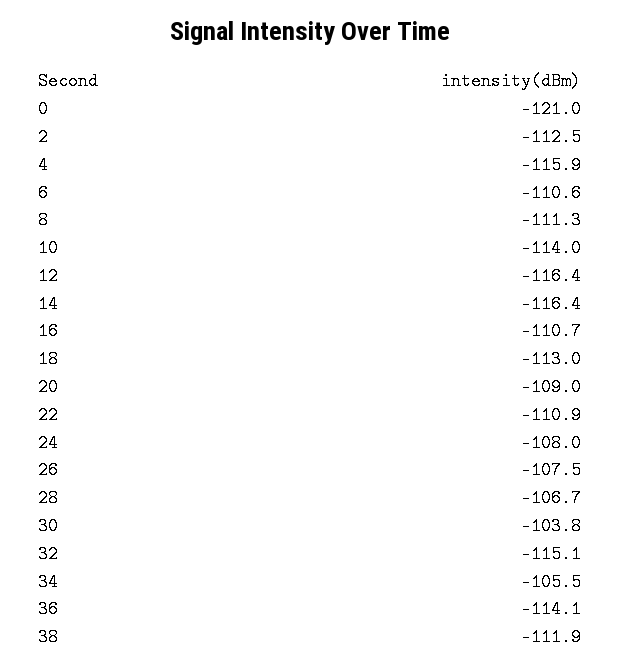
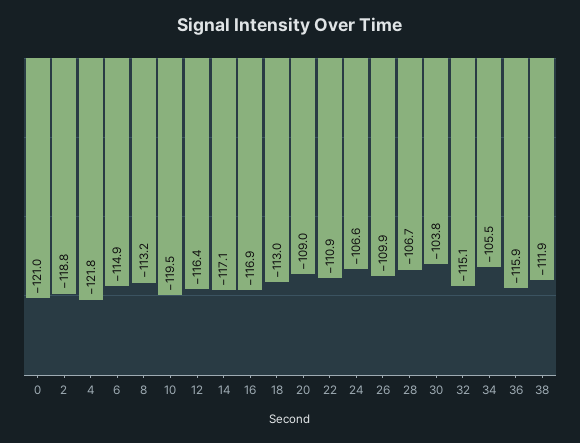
  {
    "0": -121,
-   "2": -112.5,
+   "2": -118.8,
-   "4": -115.9,
+   "4": -121.8,
-   "6": -110.6,
+   "6": -114.9,
-   "8": -111.3,
+   "8": -113.2,
-   "10": -114,
+   "10": -119.5,
    "12": -116.4,
-   "14": -116.4,
+   "14": -117.1,
-   "16": -110.7,
+   "16": -116.9,
    "18": -113,
    "20": -109,
    "22": -110.9,
-   "24": -108,
+   "24": -106.6,
-   "26": -107.5,
+   "26": -109.9,
    "28": -106.7,
    "30": -103.8,
    "32": -115.1,
    "34": -105.5,
-   "36": -114.1,
+   "36": -115.9,
    "38": -111.9
  }

